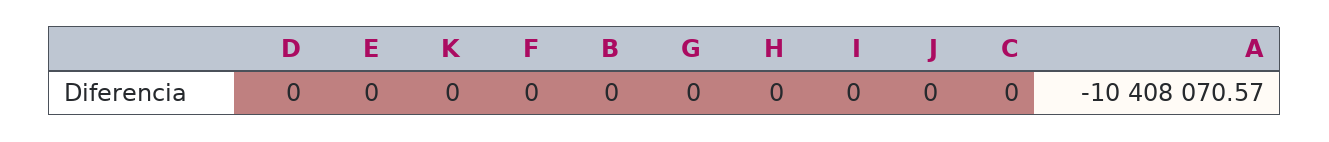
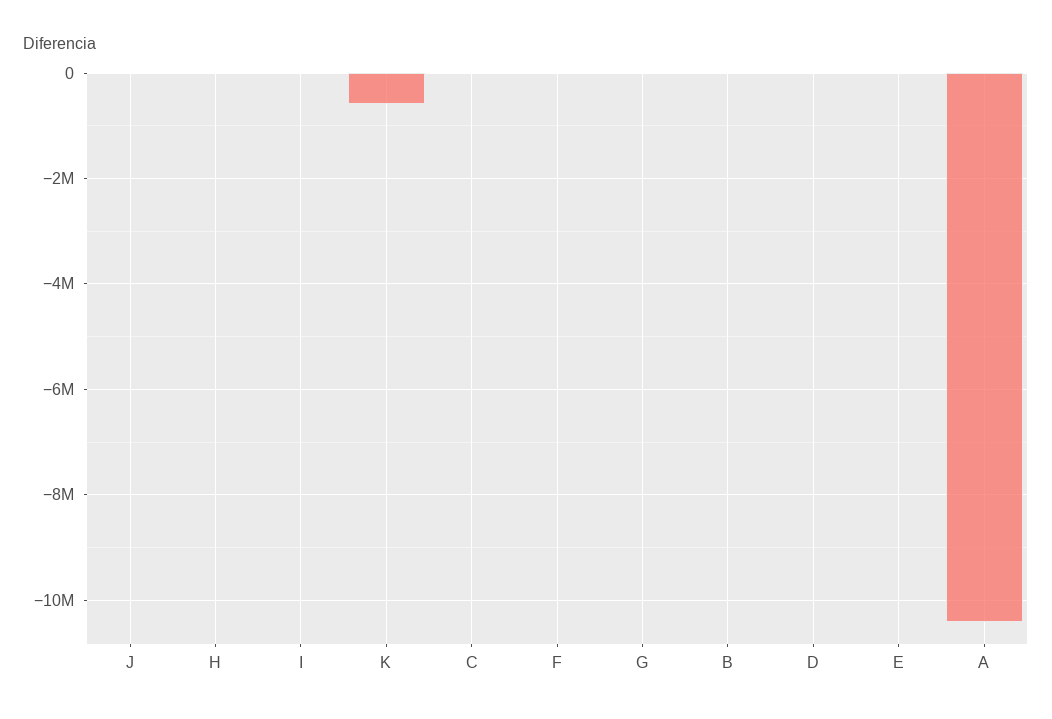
  {
    "D": 0,
    "E": 0,
-   "K": 0,
+   "K": -600000,
    "F": 0,
    "B": 0,
    "G": 0,
    "H": 0,
    "I": 0,
    "J": 0,
    "C": 0,
    "A": -10408070.57
  }

